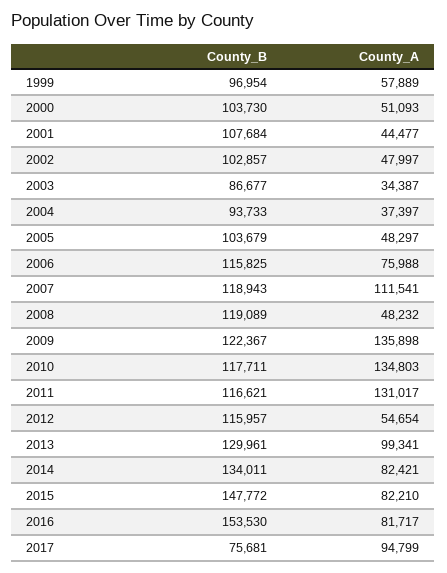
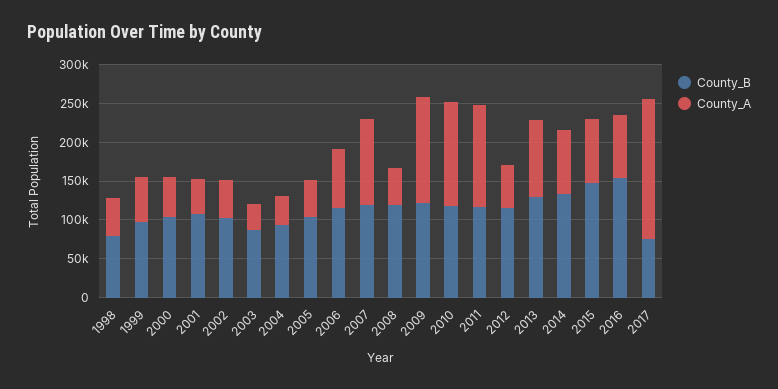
  {
    "County_B": {
      "1999": 96954,
      "2000": 103730,
      "2001": 107684,
      "2002": 102857,
      "2003": 86677,
      "2004": 93733,
      "2005": 103679,
      "2006": 115825,
      "2007": 118943,
      "2008": 119089,
      "2009": 122367,
      "2010": 117711,
      "2011": 116621,
      "2012": 115957,
      "2013": 129961,
      "2014": 134011,
      "2015": 147772,
      "2016": 153530,
-     "2017": 75681
+     "2017": 75681,
+     "1998": 75000
    },
    "County_A": {
      "1999": 57889,
      "2000": 51093,
      "2001": 44477,
      "2002": 47997,
      "2003": 34387,
      "2004": 37397,
      "2005": 48297,
      "2006": 75988,
      "2007": 111541,
      "2008": 48232,
      "2009": 135898,
      "2010": 134803,
      "2011": 131017,
      "2012": 54654,
      "2013": 99341,
      "2014": 82421,
      "2015": 82210,
      "2016": 81717,
-     "2017": 94799
+     "2017": 175000,
+     "1998": 50000
    }
  }

